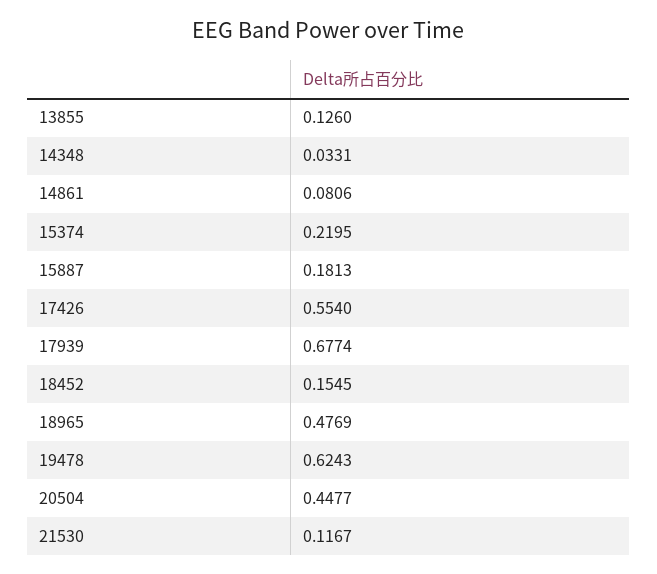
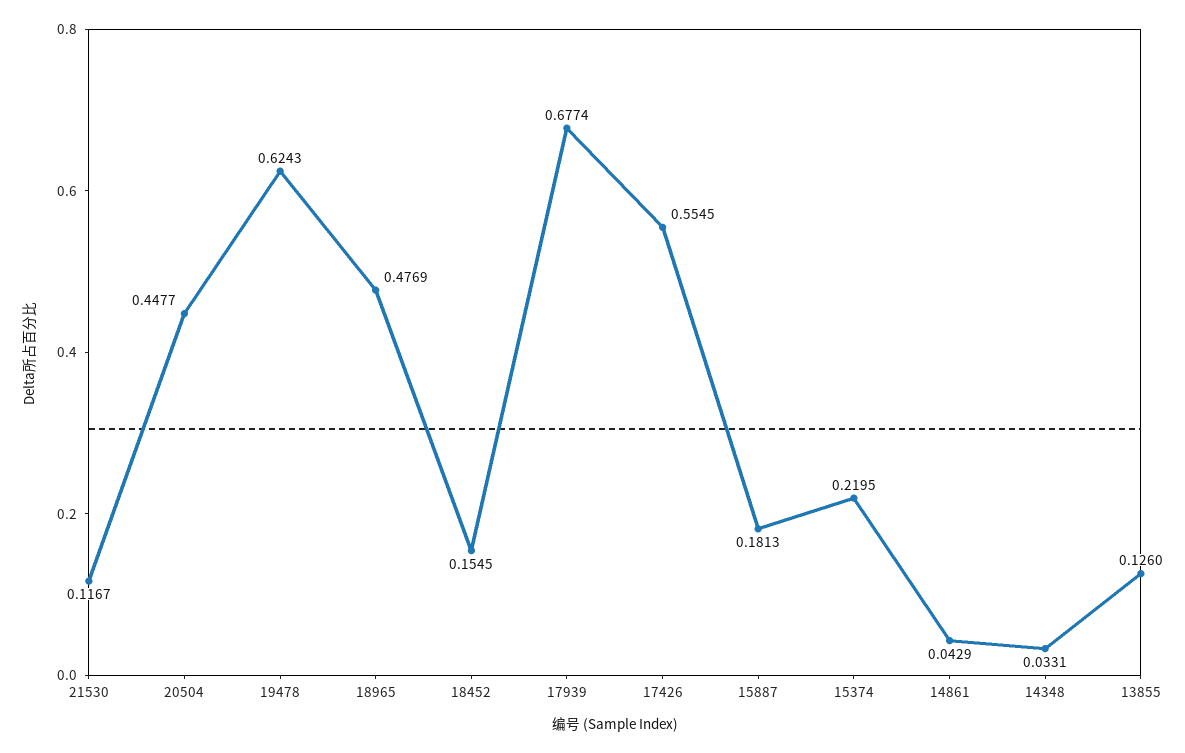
  {
    "13855": 0.126,
    "14348": 0.0331,
-   "14861": 0.0806,
+   "14861": 0.0429,
    "15374": 0.2195,
    "15887": 0.1813,
-   "17426": 0.554,
+   "17426": 0.5545,
    "17939": 0.6774,
    "18452": 0.1545,
    "18965": 0.4769,
    "19478": 0.6243,
    "20504": 0.4477,
    "21530": 0.1167
  }

